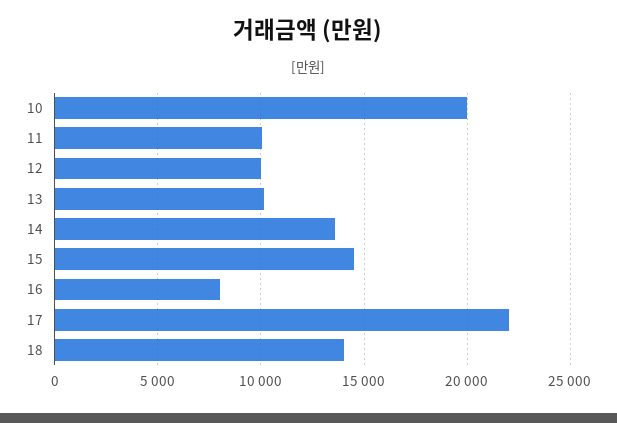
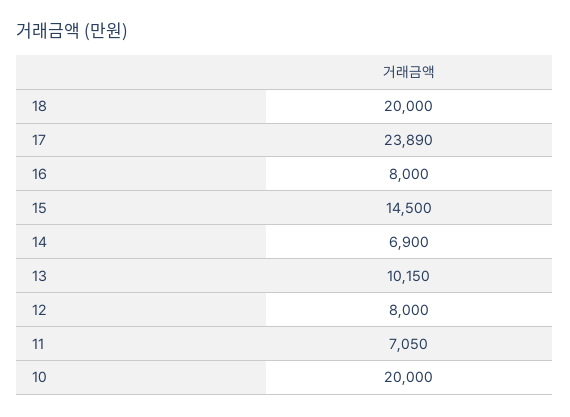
  {
    "10": 20000,
-   "11": 10000,
+   "11": 7050,
-   "12": 10000,
+   "12": 8000,
    "13": 10150,
-   "14": 13500,
+   "14": 6900,
    "15": 14500,
    "16": 8000,
-   "17": 22000,
+   "17": 23890,
-   "18": 14000
+   "18": 20000
  }

